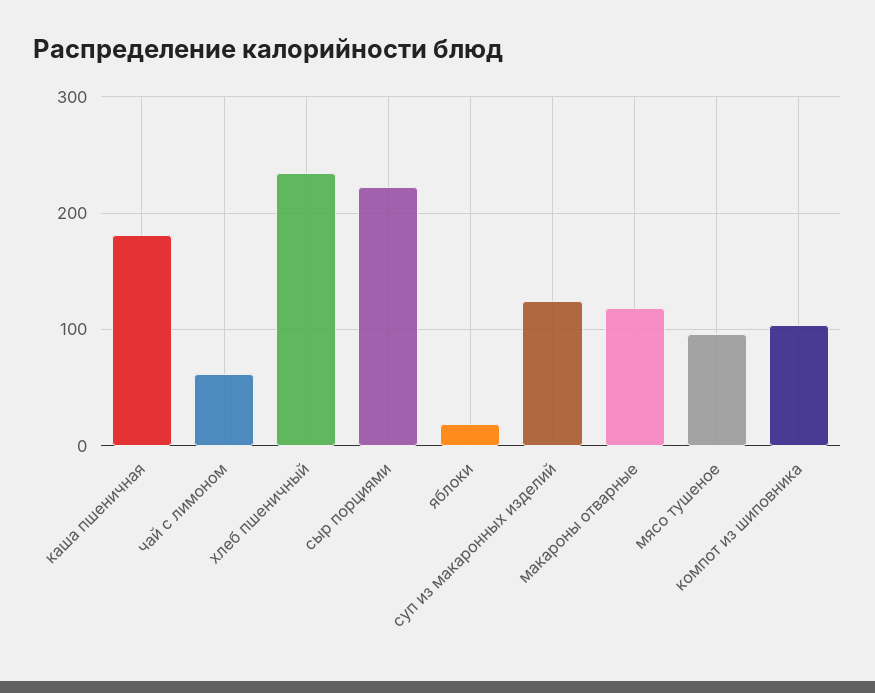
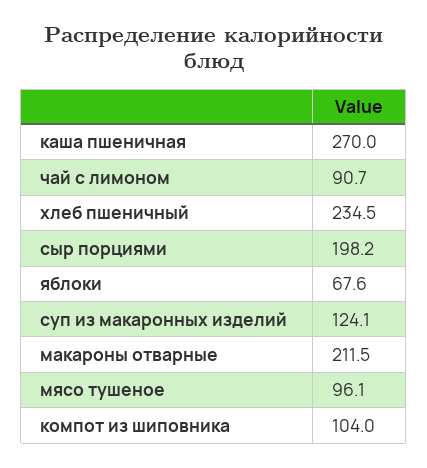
  {
-   "каша пшеничная": 180,
+   "каша пшеничная": 270,
-   "чай с лимоном": 60,
+   "чай с лимоном": 90.7,
    "хлеб пшеничный": 234.5,
-   "сыр порциями": 220,
+   "сыр порциями": 198.2,
-   "яблоки": 20,
+   "яблоки": 67.6,
    "суп из макаронных изделий": 124.1,
-   "макароны отварные": 120,
+   "макароны отварные": 211.5,
    "мясо тушеное": 96.1,
    "компот из шиповника": 104
  }

